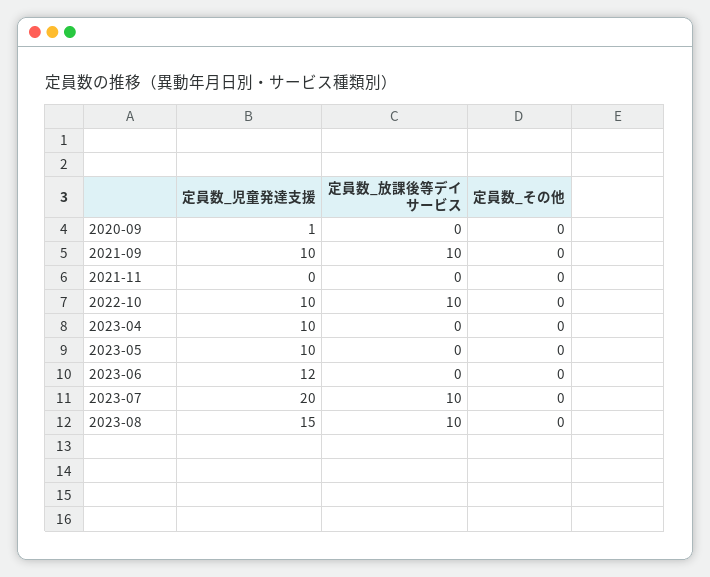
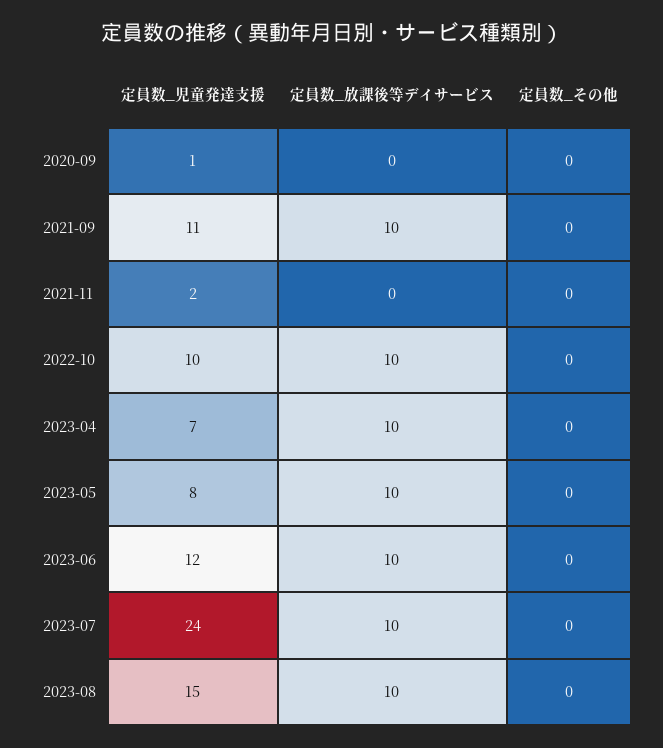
  {
    "定員数_児童発達支援": {
      "2020-09": 1,
-     "2021-09": 10,
+     "2021-09": 11,
-     "2021-11": 0,
+     "2021-11": 2,
      "2022-10": 10,
-     "2023-04": 10,
+     "2023-04": 7,
-     "2023-05": 10,
+     "2023-05": 8,
      "2023-06": 12,
-     "2023-07": 20,
+     "2023-07": 24,
      "2023-08": 15
    },
    "定員数_放課後等デイサービス": {
      "2020-09": 0,
      "2021-09": 10,
      "2021-11": 0,
      "2022-10": 10,
-     "2023-04": 0,
+     "2023-04": 10,
-     "2023-05": 0,
+     "2023-05": 10,
-     "2023-06": 0,
+     "2023-06": 10,
      "2023-07": 10,
      "2023-08": 10
    },
    "定員数_その他": {
      "2020-09": 0,
      "2021-09": 0,
      "2021-11": 0,
      "2022-10": 0,
      "2023-04": 0,
      "2023-05": 0,
      "2023-06": 0,
      "2023-07": 0,
      "2023-08": 0
    }
  }

